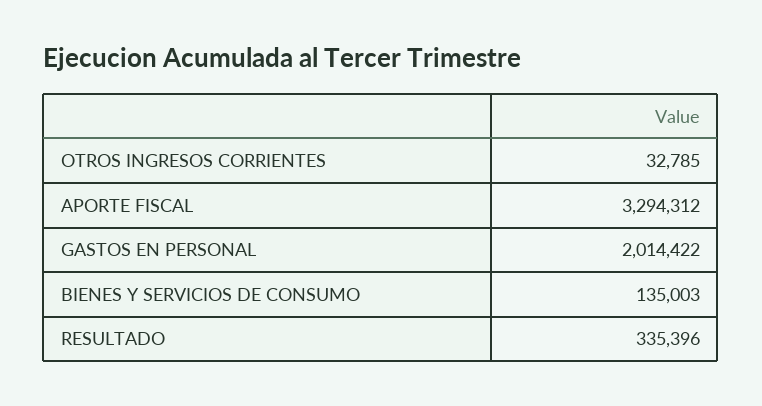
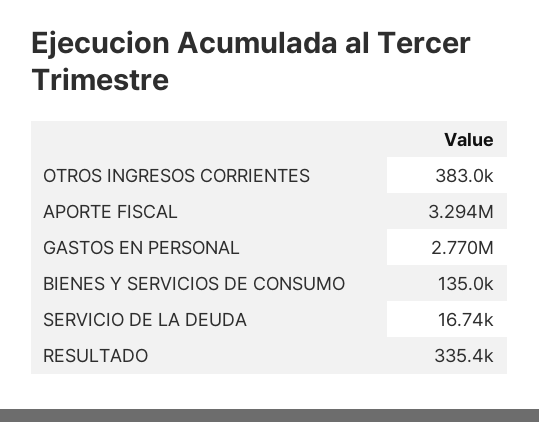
  {
-   "OTROS INGRESOS CORRIENTES": 32785,
+   "OTROS INGRESOS CORRIENTES": 383000,
    "APORTE FISCAL": 3294312,
-   "GASTOS EN PERSONAL": 2014422,
+   "GASTOS EN PERSONAL": 2770000,
    "BIENES Y SERVICIOS DE CONSUMO": 135003,
-   "RESULTADO": 335396
+   "RESULTADO": 335396,
+   "SERVICIO DE LA DEUDA": 16740
  }

